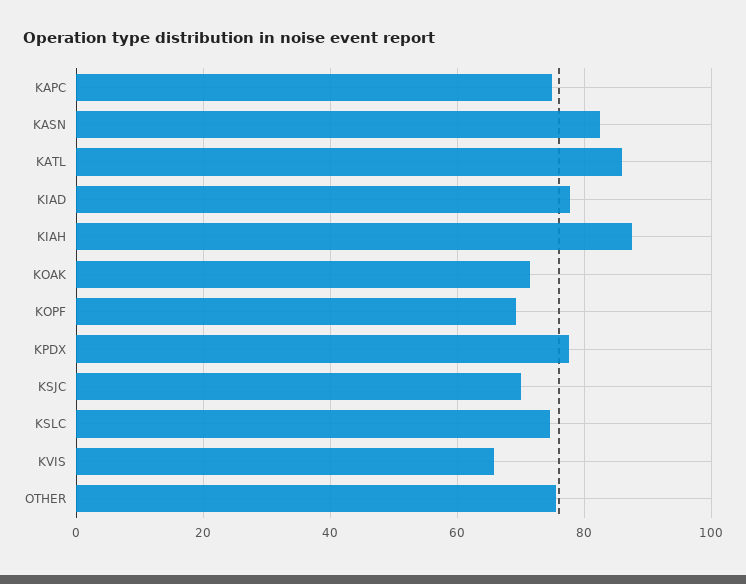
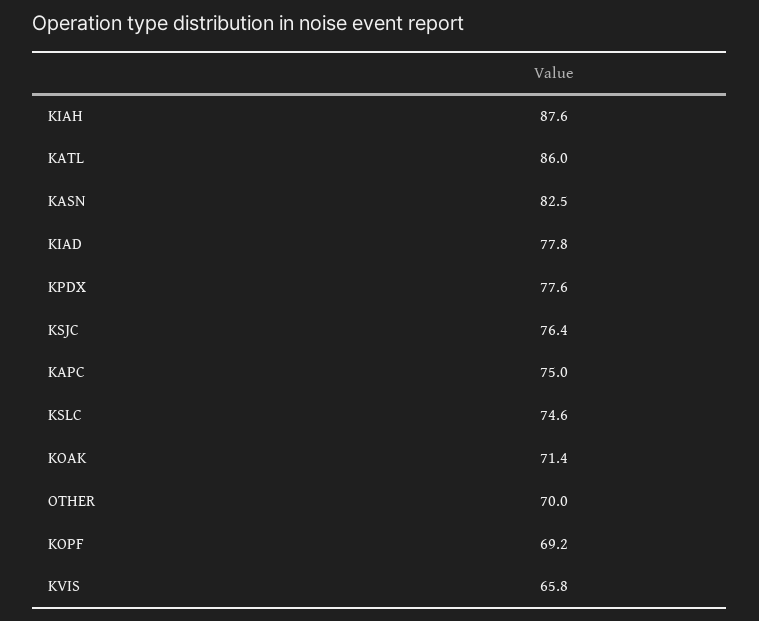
  {
    "KAPC": 75,
    "KASN": 82.5,
    "KATL": 86,
    "KIAD": 77.8,
    "KIAH": 87.6,
    "KOAK": 71.4,
    "KOPF": 69.2,
    "KPDX": 77.6,
-   "KSJC": 70,
+   "KSJC": 76.4,
    "KSLC": 74.6,
    "KVIS": 65.8,
-   "OTHER": 76
+   "OTHER": 70
  }

